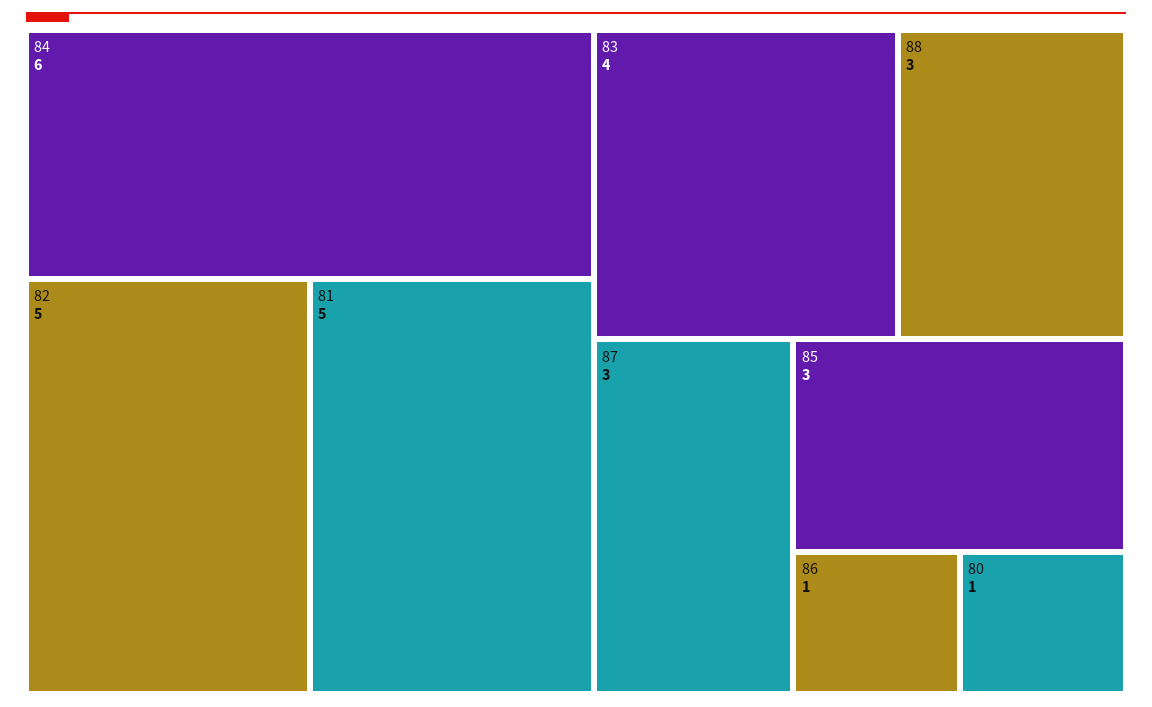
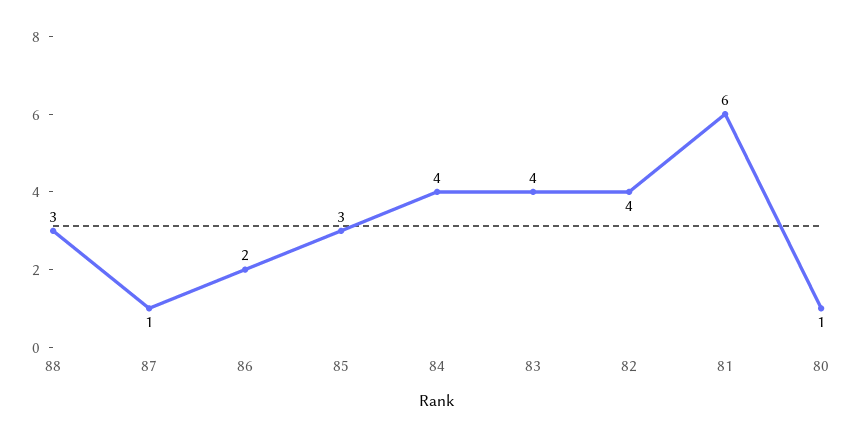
  {
-   "84": 6,
+   "84": 4,
-   "82": 5,
+   "82": 4,
-   "81": 5,
+   "81": 6,
    "83": 4,
    "88": 3,
-   "87": 3,
+   "87": 1,
    "85": 3,
-   "86": 1,
+   "86": 2,
    "80": 1
  }

